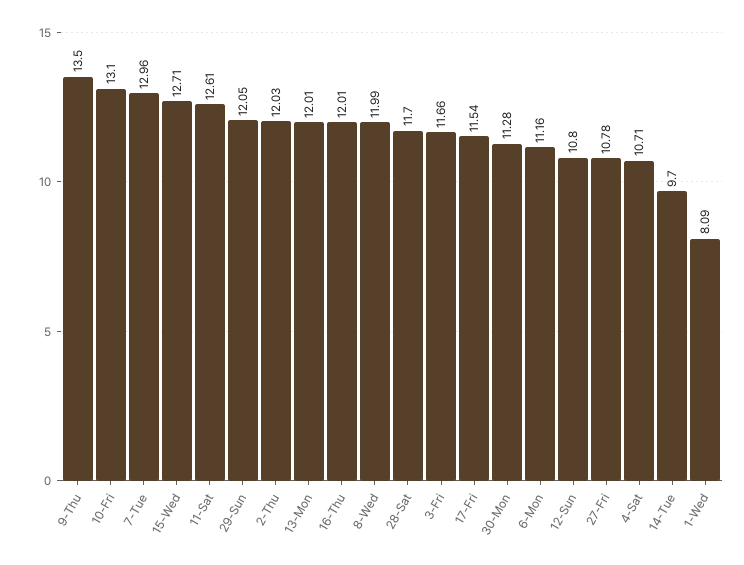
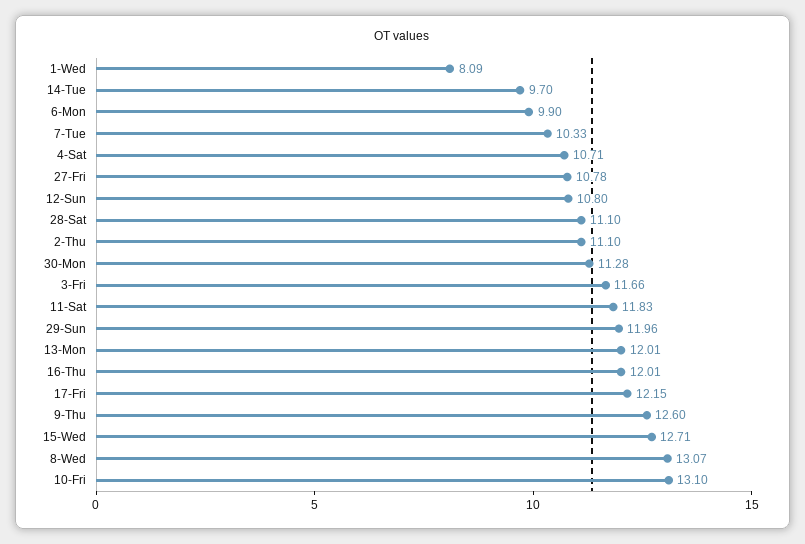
  {
-   "9-Thu": 13.5,
+   "9-Thu": 12.6,
    "10-Fri": 13.1,
-   "7-Tue": 12.96,
+   "7-Tue": 10.33,
    "15-Wed": 12.71,
-   "11-Sat": 12.61,
+   "11-Sat": 11.83,
-   "29-Sun": 12.05,
+   "29-Sun": 11.96,
-   "2-Thu": 12.03,
+   "2-Thu": 11.1,
    "13-Mon": 12.01,
    "16-Thu": 12.01,
-   "8-Wed": 11.99,
+   "8-Wed": 13.07,
-   "28-Sat": 11.7,
+   "28-Sat": 11.1,
    "3-Fri": 11.66,
-   "17-Fri": 11.54,
+   "17-Fri": 12.15,
    "30-Mon": 11.28,
-   "6-Mon": 11.16,
+   "6-Mon": 9.9,
    "12-Sun": 10.8,
    "27-Fri": 10.78,
    "4-Sat": 10.71,
    "14-Tue": 9.7,
    "1-Wed": 8.09
  }

